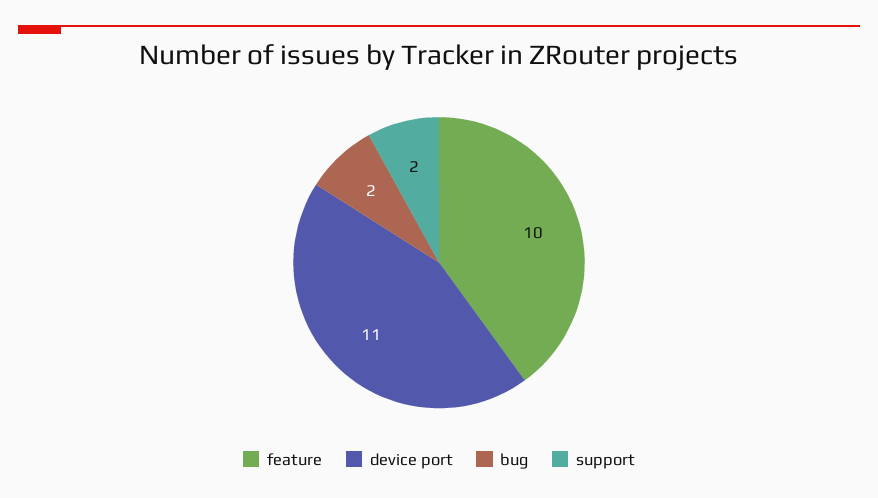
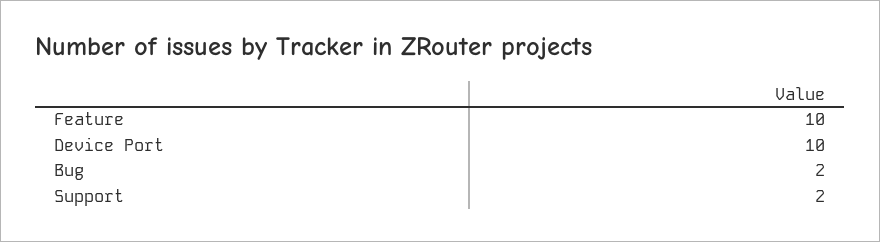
  {
    "feature": 10,
-   "device port": 11,
+   "device port": 10,
    "bug": 2,
    "support": 2
  }

